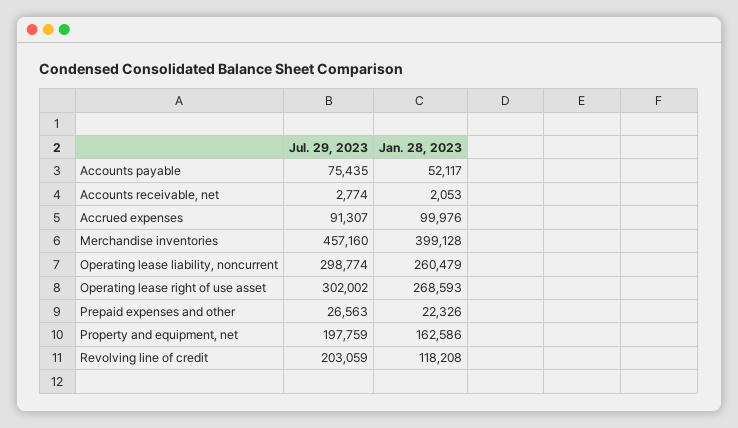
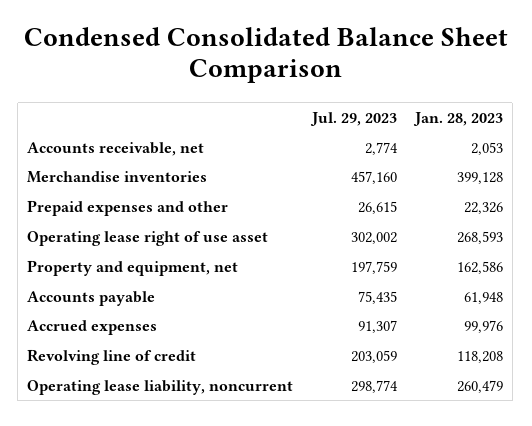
  {
    "Jul. 29, 2023": {
      "Accounts payable": 75435,
      "Accounts receivable, net": 2774,
      "Accrued expenses": 91307,
      "Merchandise inventories": 457160,
      "Operating lease liability, noncurrent": 298774,
      "Operating lease right of use asset": 302002,
-     "Prepaid expenses and other": 26563,
+     "Prepaid expenses and other": 26615,
      "Property and equipment, net": 197759,
      "Revolving line of credit": 203059
    },
    "Jan. 28, 2023": {
-     "Accounts payable": 52117,
+     "Accounts payable": 61948,
      "Accounts receivable, net": 2053,
      "Accrued expenses": 99976,
      "Merchandise inventories": 399128,
      "Operating lease liability, noncurrent": 260479,
      "Operating lease right of use asset": 268593,
      "Prepaid expenses and other": 22326,
      "Property and equipment, net": 162586,
      "Revolving line of credit": 118208
    }
  }

